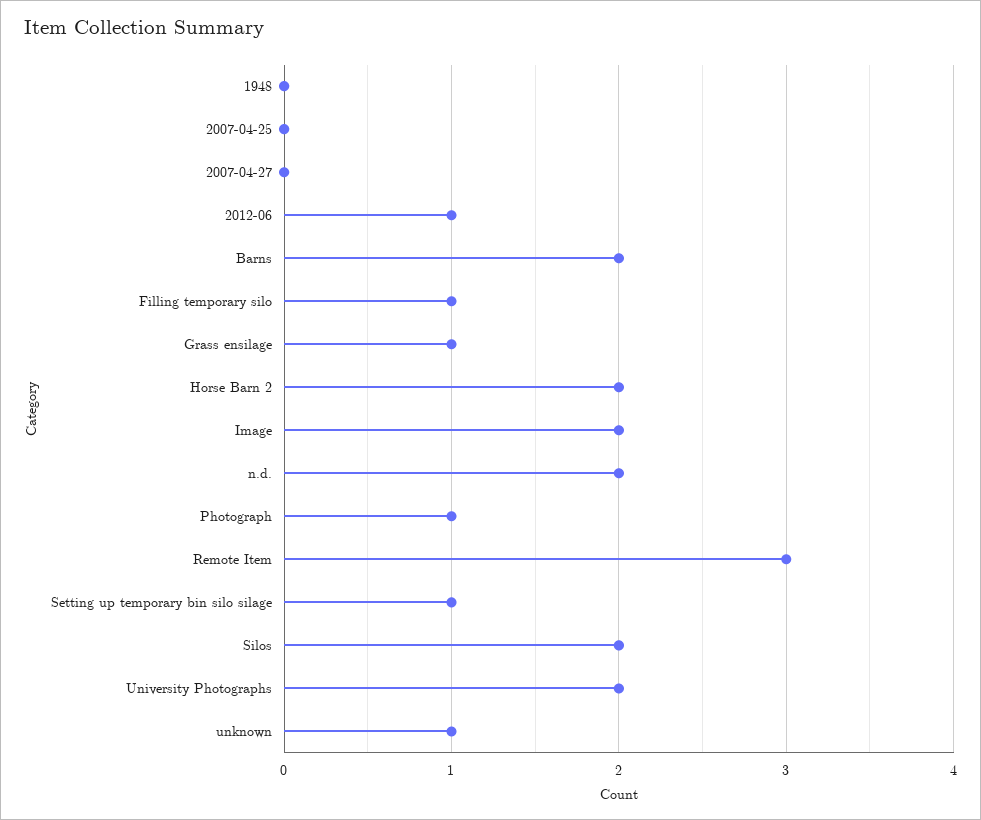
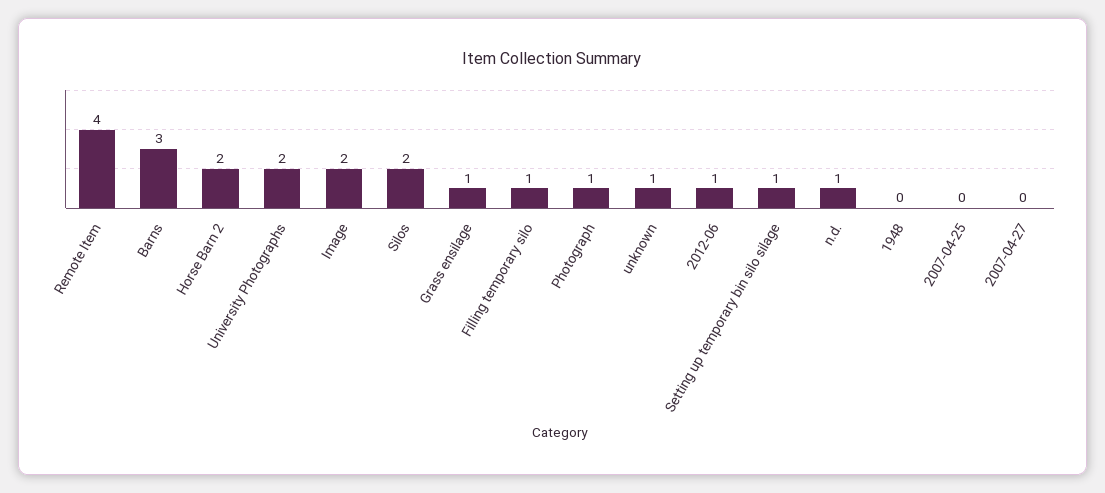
  {
    "1948": 0,
    "2007-04-25": 0,
    "2007-04-27": 0,
    "2012-06": 1,
-   "Barns": 2,
+   "Barns": 3,
    "Filling temporary silo": 1,
    "Grass ensilage": 1,
    "Horse Barn 2": 2,
    "Image": 2,
-   "n.d.": 2,
+   "n.d.": 1,
    "Photograph": 1,
-   "Remote Item": 3,
+   "Remote Item": 4,
    "Setting up temporary bin silo silage": 1,
    "Silos": 2,
    "University Photographs": 2,
    "unknown": 1
  }

